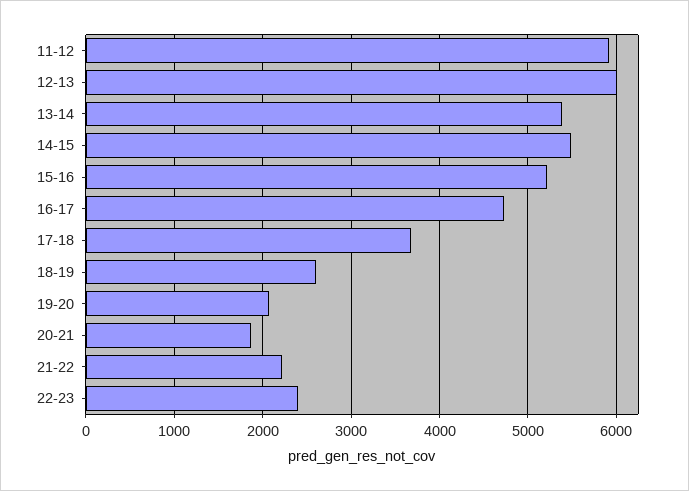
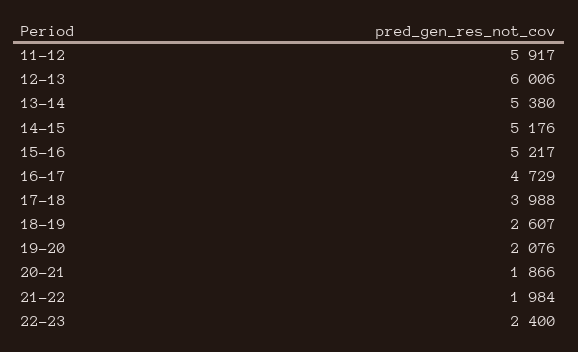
  {
    "11-12": 5917,
    "12-13": 6006,
    "13-14": 5380,
-   "14-15": 5500,
+   "14-15": 5176,
    "15-16": 5217,
    "16-17": 4729,
-   "17-18": 3700,
+   "17-18": 3988,
    "18-19": 2607,
    "19-20": 2076,
    "20-21": 1866,
-   "21-22": 2200,
+   "21-22": 1984,
    "22-23": 2400
  }

